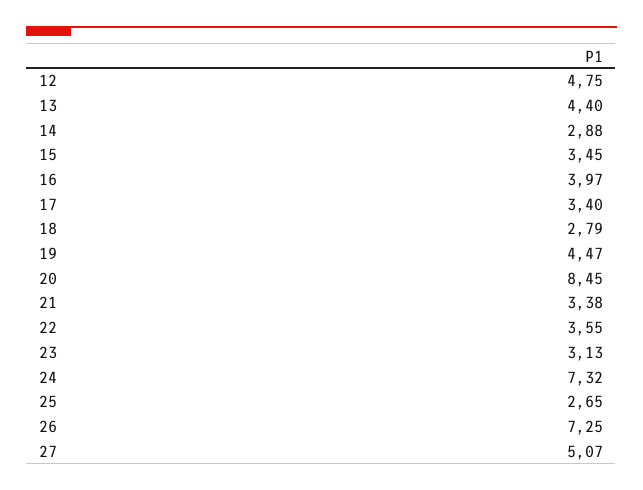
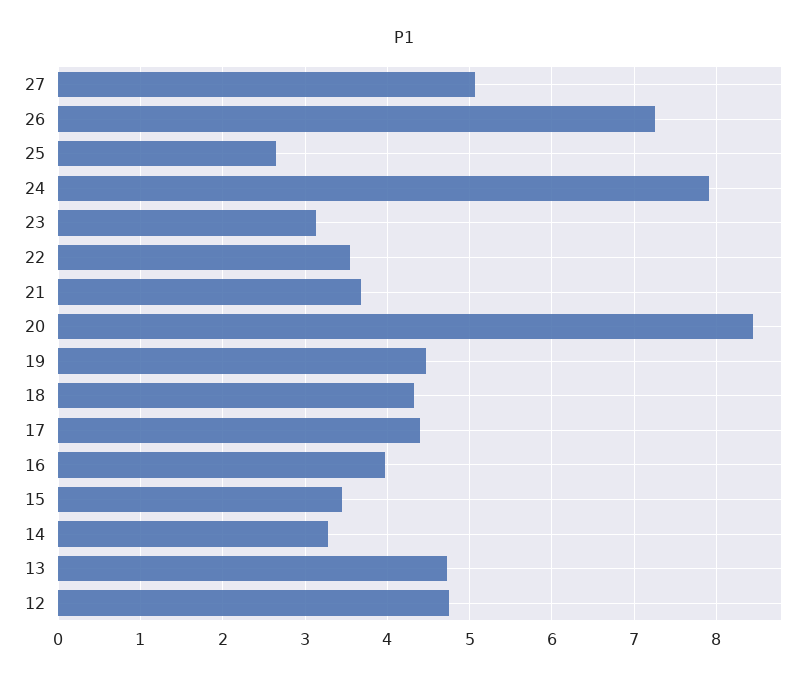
  {
    "12": 4.75,
-   "13": 4.4,
+   "13": 4.7,
-   "14": 2.88,
+   "14": 3.3,
    "15": 3.45,
    "16": 3.97,
-   "17": 3.4,
+   "17": 4.4,
-   "18": 2.79,
+   "18": 4.3,
    "19": 4.47,
    "20": 8.45,
-   "21": 3.38,
+   "21": 3.7,
    "22": 3.55,
    "23": 3.13,
-   "24": 7.32,
+   "24": 7.9,
    "25": 2.65,
    "26": 7.25,
    "27": 5.07
  }

